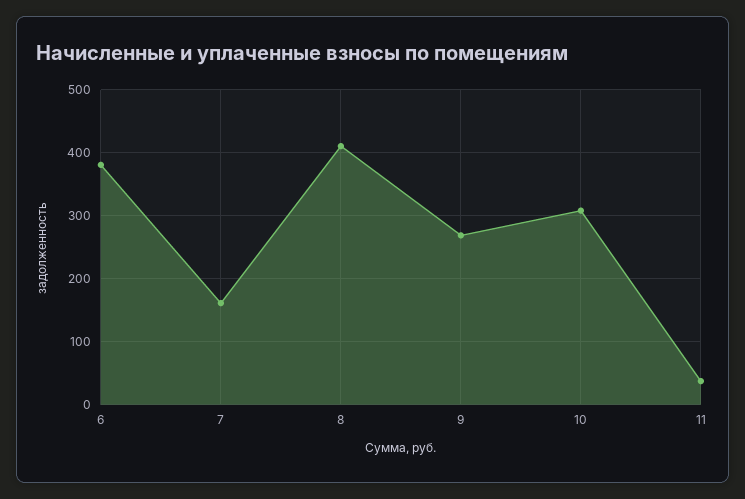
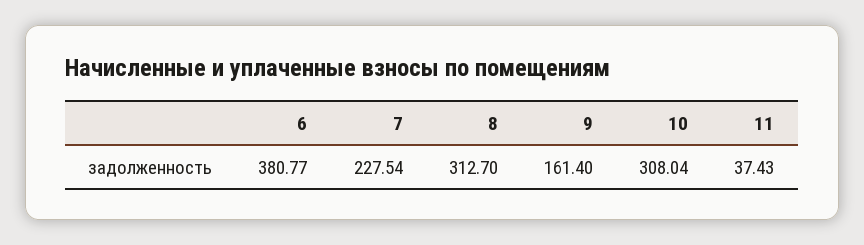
  {
    "6": 380.77,
-   "7": 160,
+   "7": 227.54,
-   "8": 410,
+   "8": 312.7,
-   "9": 270,
+   "9": 161.4,
    "10": 308.04,
    "11": 37.43
  }

